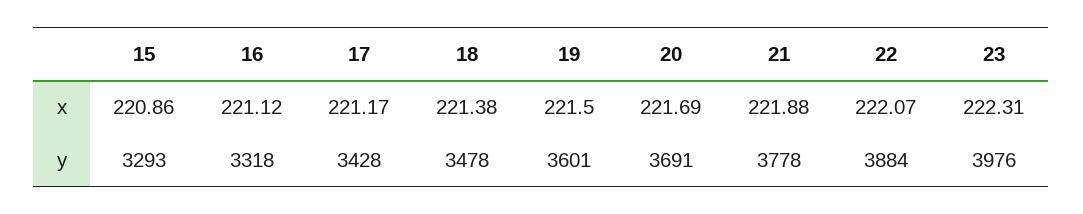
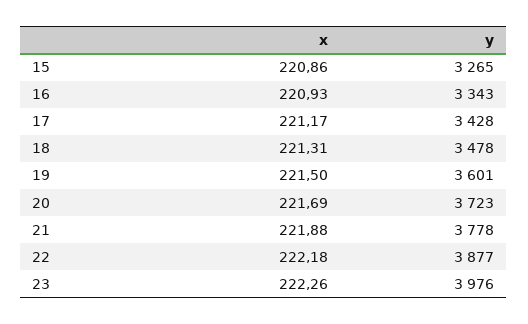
  {
    "15": {
      "x": 220.86,
-     "y": 3293
+     "y": 3265
    },
    "16": {
-     "x": 221.12,
+     "x": 220.93,
-     "y": 3318
+     "y": 3343
    },
    "17": {
      "x": 221.17,
      "y": 3428
    },
    "18": {
-     "x": 221.38,
+     "x": 221.31,
      "y": 3478
    },
    "19": {
      "x": 221.5,
      "y": 3601
    },
    "20": {
      "x": 221.69,
-     "y": 3691
+     "y": 3723
    },
    "21": {
      "x": 221.88,
      "y": 3778
    },
    "22": {
-     "x": 222.07,
+     "x": 222.18,
-     "y": 3884
+     "y": 3877
    },
    "23": {
-     "x": 222.31,
+     "x": 222.26,
      "y": 3976
    }
  }

